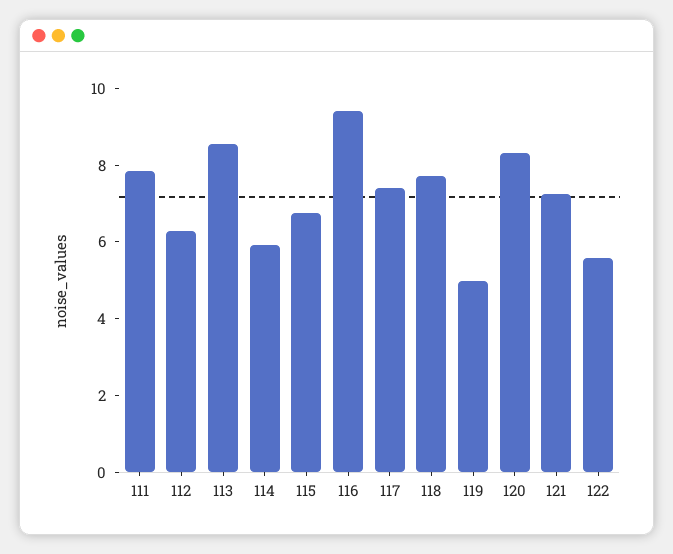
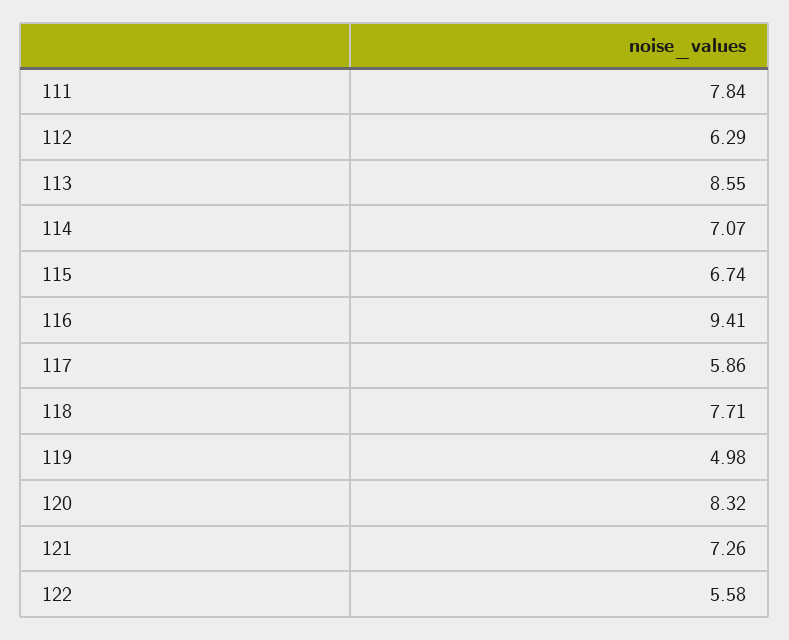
  {
    "111": 7.84,
    "112": 6.29,
    "113": 8.55,
-   "114": 6,
+   "114": 7.07,
    "115": 6.74,
    "116": 9.41,
-   "117": 7.5,
+   "117": 5.86,
    "118": 7.71,
    "119": 4.98,
    "120": 8.32,
    "121": 7.26,
    "122": 5.58
  }

